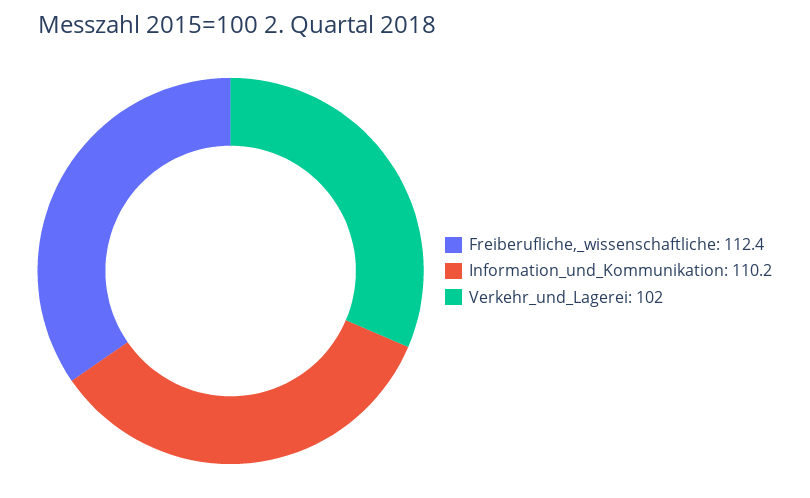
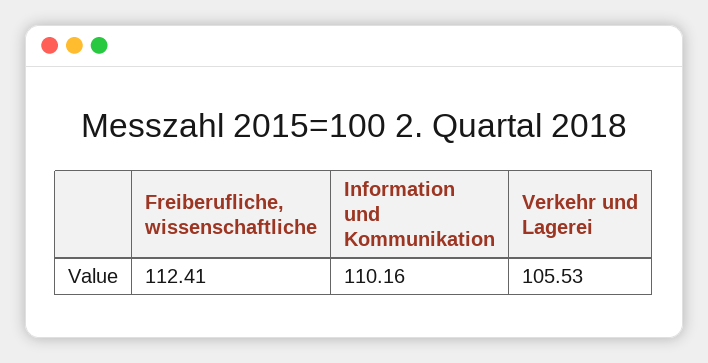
  {
    "Freiberufliche,_wissenschaftliche": 112.41,
    "Information_und_Kommunikation": 110.16,
-   "Verkehr_und_Lagerei": 102
+   "Verkehr_und_Lagerei": 105.53
  }

